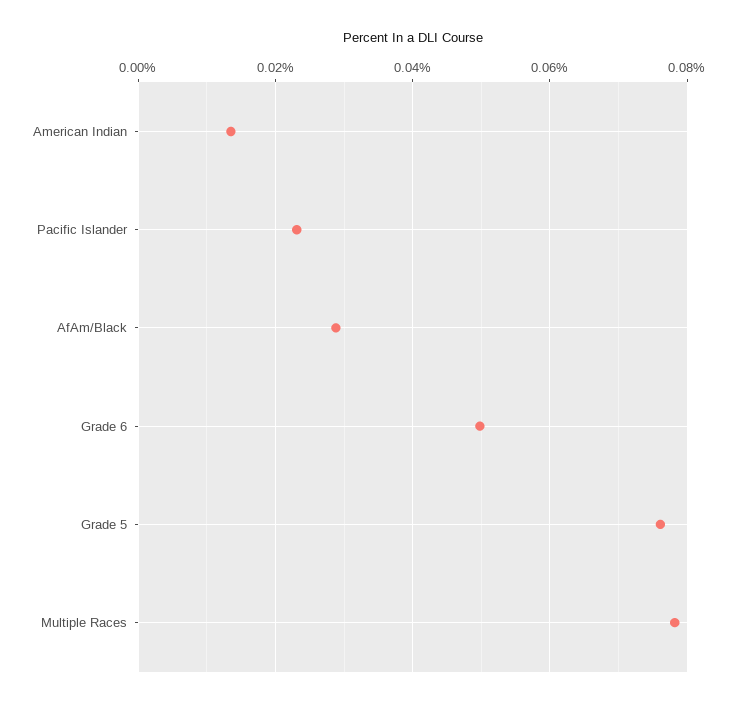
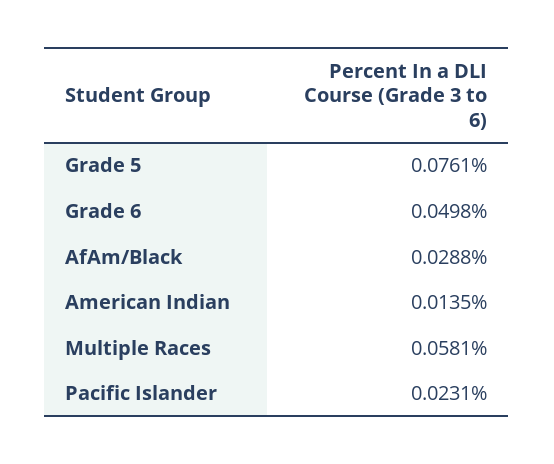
  {
    "American Indian": 0.0135,
    "Pacific Islander": 0.0231,
    "AfAm/Black": 0.0288,
    "Grade 6": 0.0498,
    "Grade 5": 0.0761,
-   "Multiple Races": 0.078
+   "Multiple Races": 0.0581
  }

